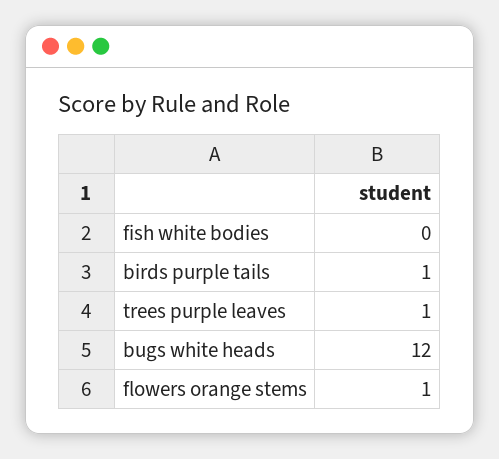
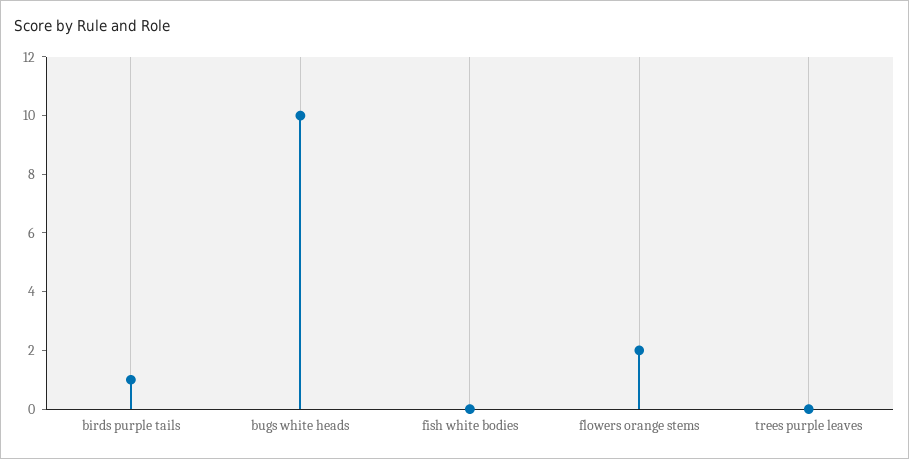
  {
    "fish white bodies": 0,
    "birds purple tails": 1,
-   "trees purple leaves": 1,
+   "trees purple leaves": 0,
-   "bugs white heads": 12,
+   "bugs white heads": 10,
-   "flowers orange stems": 1
+   "flowers orange stems": 2
  }

